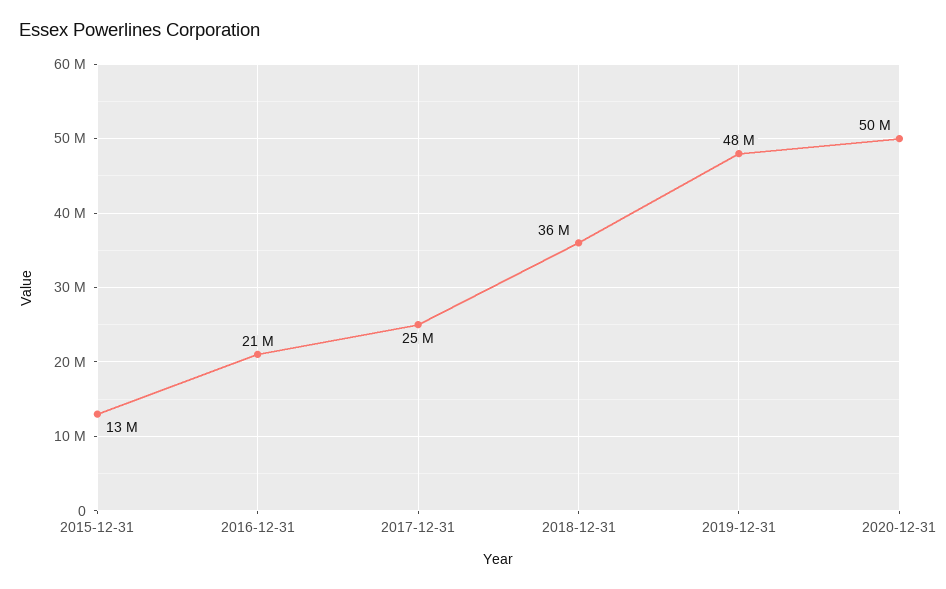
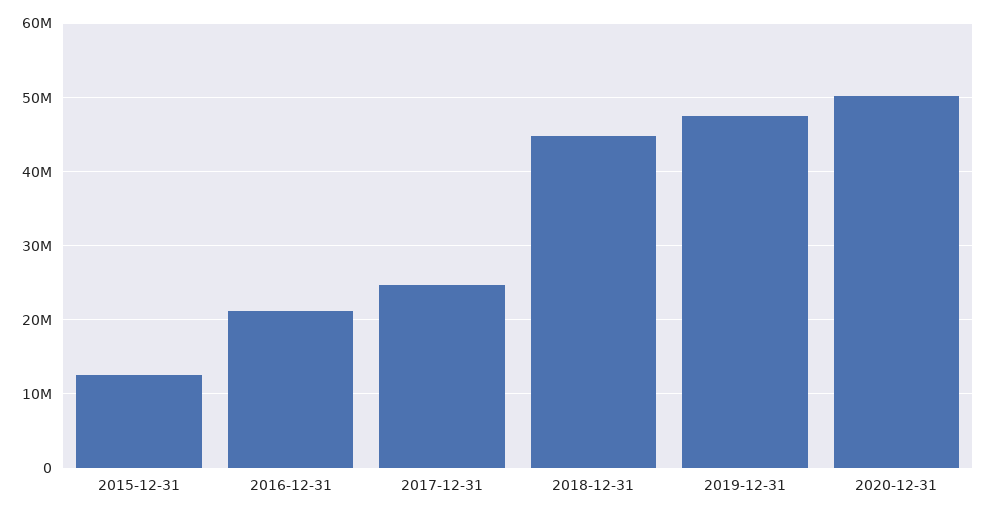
  {
    "2015-12-31": 13000000,
    "2016-12-31": 21000000,
    "2017-12-31": 25000000,
-   "2018-12-31": 36000000,
+   "2018-12-31": 45000000,
    "2019-12-31": 48000000,
    "2020-12-31": 50000000
  }

